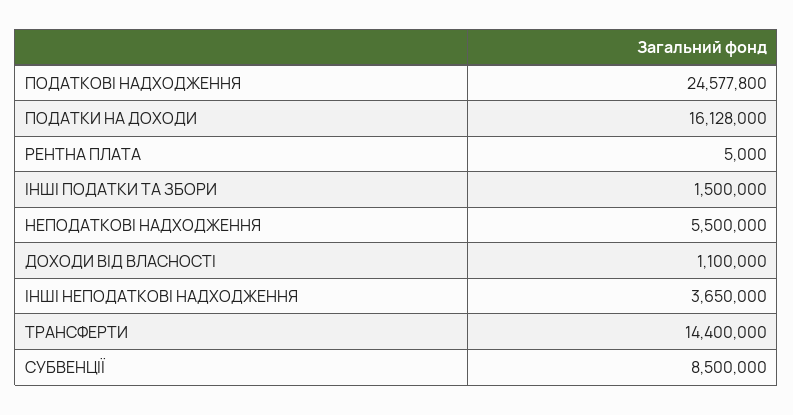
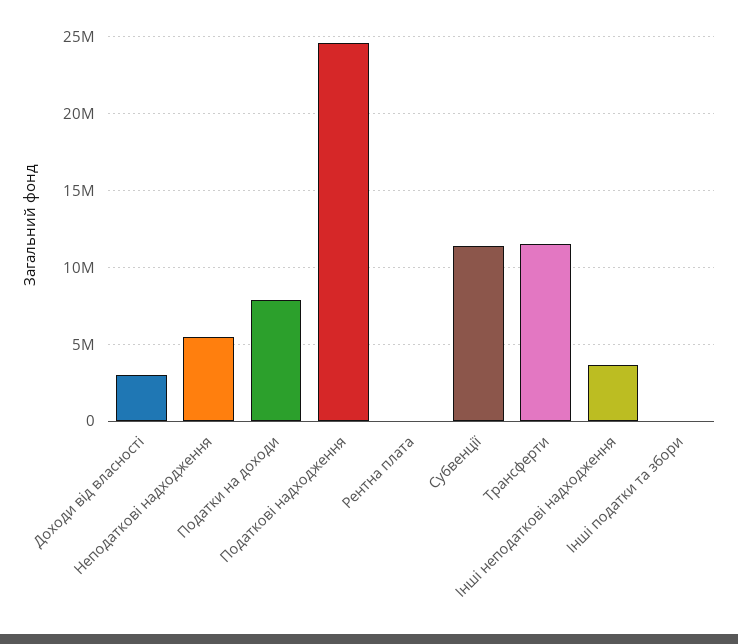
  {
    "ПОДАТКОВІ НАДХОДЖЕННЯ": 24577800,
-   "ПОДАТКИ НА ДОХОДИ": 16128000,
+   "ПОДАТКИ НА ДОХОДИ": 8000000,
    "РЕНТНА ПЛАТА": 5000,
-   "ІНШІ ПОДАТКИ ТА ЗБОРИ": 1500000,
+   "ІНШІ ПОДАТКИ ТА ЗБОРИ": 0,
    "НЕПОДАТКОВІ НАДХОДЖЕННЯ": 5500000,
-   "ДОХОДИ ВІД ВЛАСНОСТІ": 1100000,
+   "ДОХОДИ ВІД ВЛАСНОСТІ": 3000000,
    "ІНШІ НЕПОДАТКОВІ НАДХОДЖЕННЯ": 3650000,
-   "ТРАНСФЕРТИ": 14400000,
+   "ТРАНСФЕРТИ": 11500000,
-   "СУБВЕНЦІЇ": 8500000
+   "СУБВЕНЦІЇ": 11500000
  }

